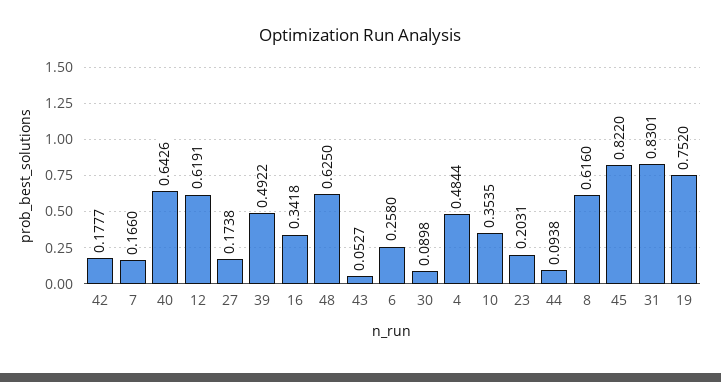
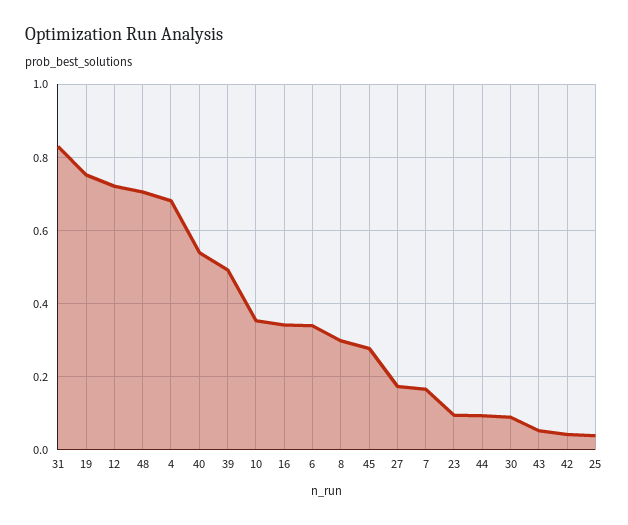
  {
-   "42": 0.1777,
+   "42": 0.04,
    "7": 0.166,
-   "40": 0.6426,
+   "40": 0.54,
-   "12": 0.6191,
+   "12": 0.72,
    "27": 0.1738,
    "39": 0.4922,
    "16": 0.3418,
-   "48": 0.625,
+   "48": 0.7,
    "43": 0.0527,
-   "6": 0.258,
+   "6": 0.34,
    "30": 0.0898,
-   "4": 0.4844,
+   "4": 0.68,
    "10": 0.3535,
-   "23": 0.2031,
+   "23": 0.1,
    "44": 0.0938,
-   "8": 0.616,
+   "8": 0.3,
-   "45": 0.822,
+   "45": 0.28,
    "31": 0.8301,
-   "19": 0.752
+   "19": 0.752,
+   "25": 0.04
  }

